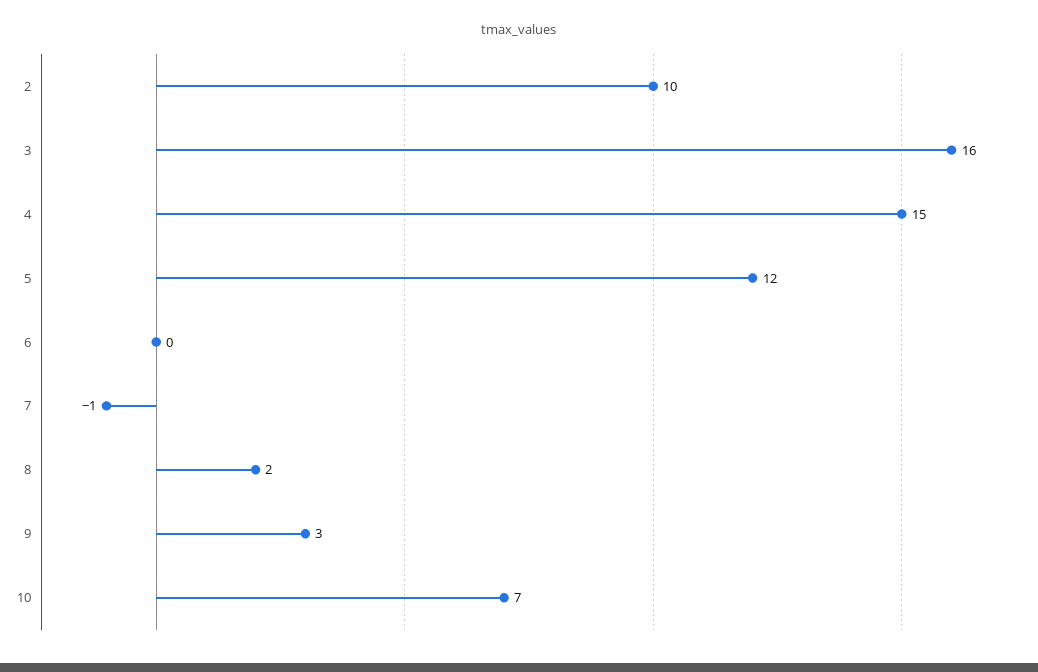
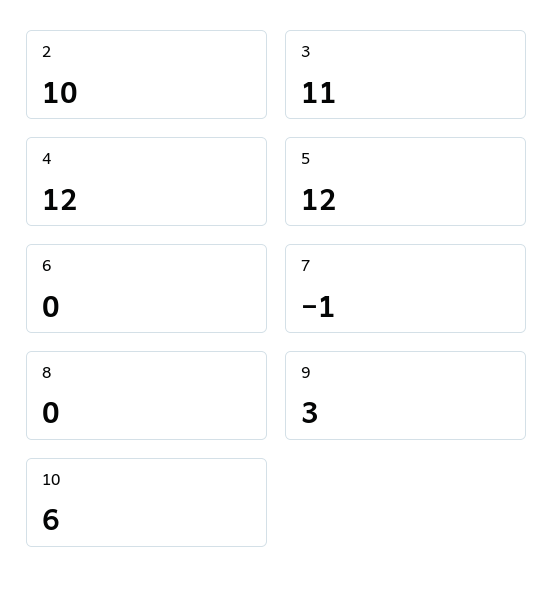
  {
    "2": 10,
-   "3": 16,
+   "3": 11,
-   "4": 15,
+   "4": 12,
    "5": 12,
    "6": 0,
    "7": -1,
-   "8": 2,
+   "8": 0,
    "9": 3,
-   "10": 7
+   "10": 6
  }

